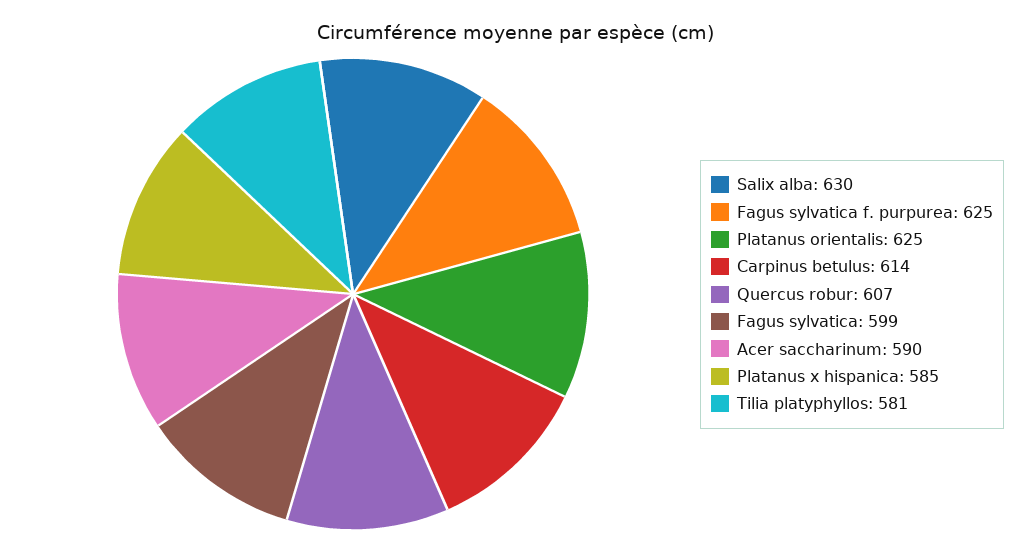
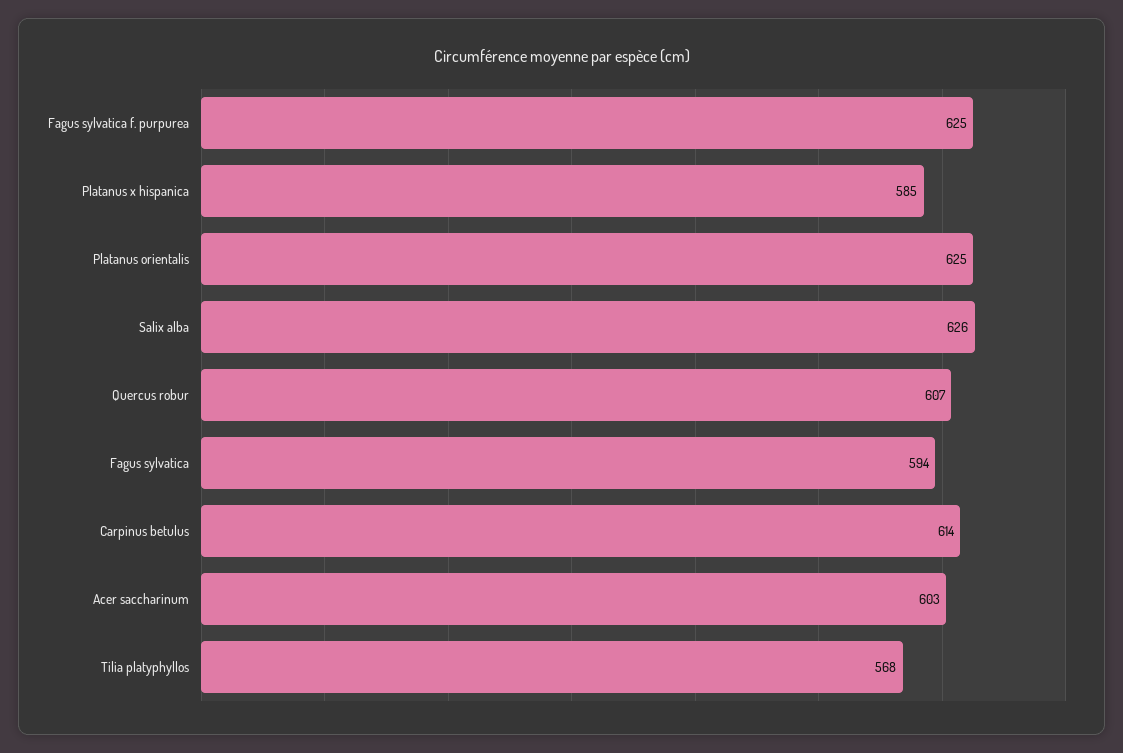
  {
-   "Salix alba": 630,
+   "Salix alba": 626,
    "Fagus sylvatica f. purpurea": 625,
    "Platanus orientalis": 625,
    "Carpinus betulus": 614,
    "Quercus robur": 607,
-   "Fagus sylvatica": 599,
+   "Fagus sylvatica": 594,
-   "Acer saccharinum": 590,
+   "Acer saccharinum": 603,
    "Platanus x hispanica": 585,
-   "Tilia platyphyllos": 581
+   "Tilia platyphyllos": 568
  }

